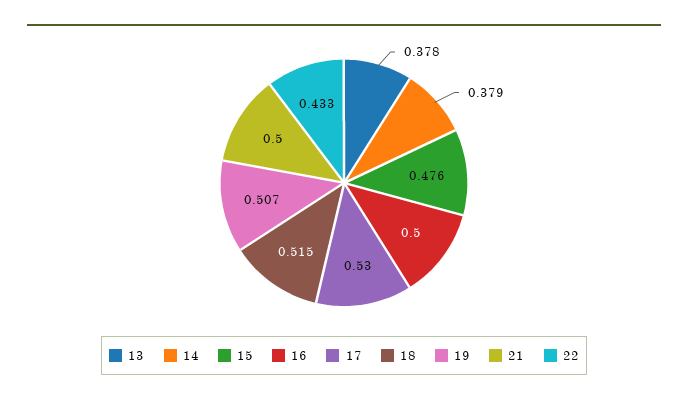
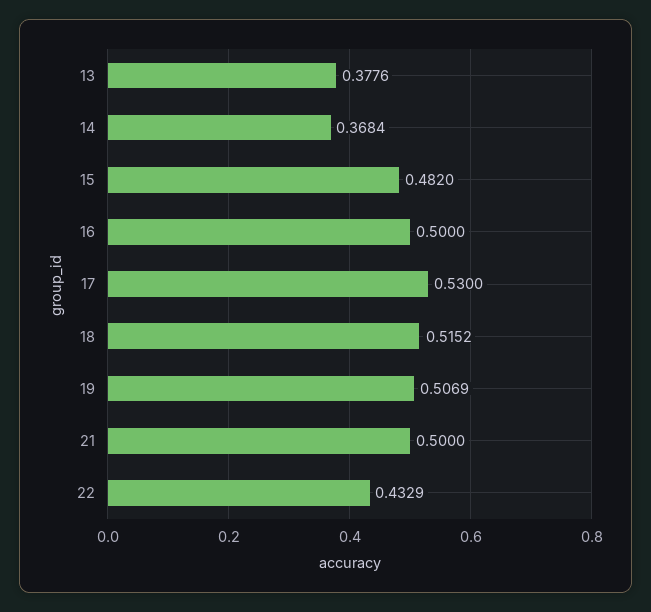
  {
    "13": 0.3776,
-   "14": 0.379,
+   "14": 0.3684,
-   "15": 0.476,
+   "15": 0.482,
    "16": 0.5,
    "17": 0.53,
    "18": 0.5152,
    "19": 0.5069,
    "21": 0.5,
    "22": 0.4329
  }

